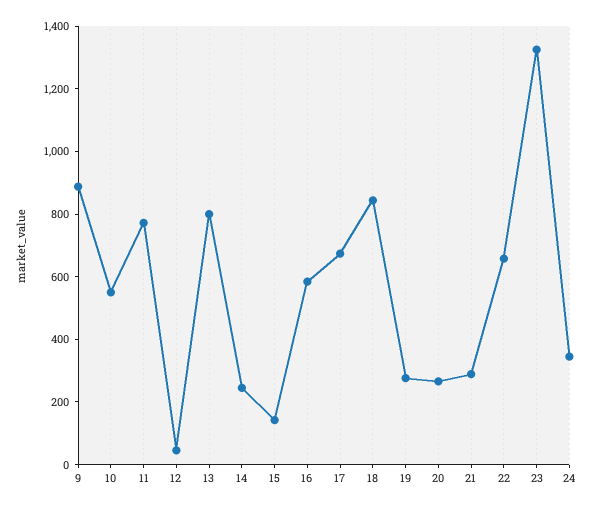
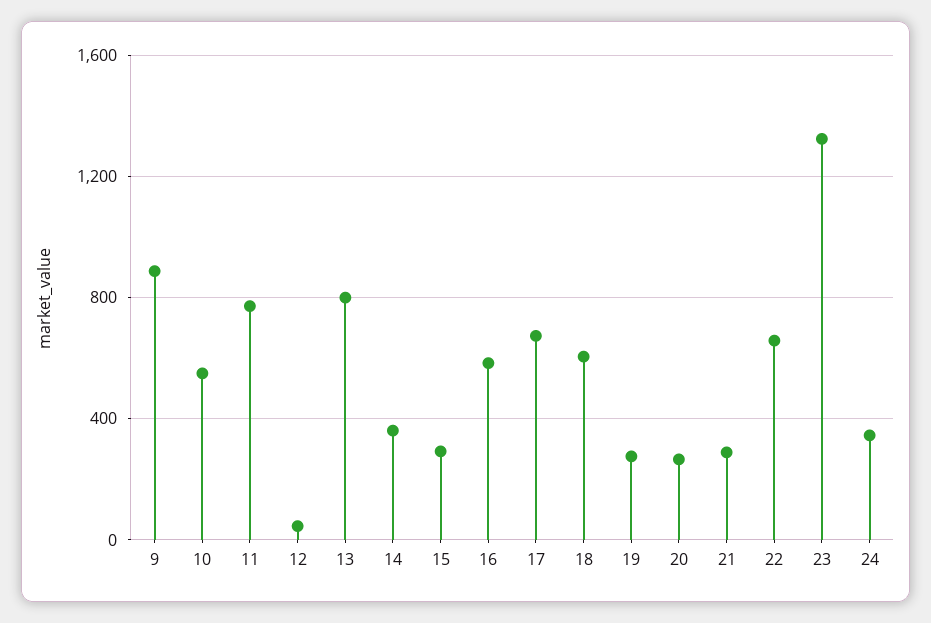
  {
    "9": 900,
    "10": 550,
    "11": 750,
    "12": 50,
    "13": 800,
-   "14": 250,
+   "14": 350,
-   "15": 150,
+   "15": 300,
    "16": 600,
    "17": 650,
-   "18": 850,
+   "18": 600,
    "19": 300,
    "20": 250,
    "21": 300,
    "22": 650,
    "23": 1350,
    "24": 350
  }

